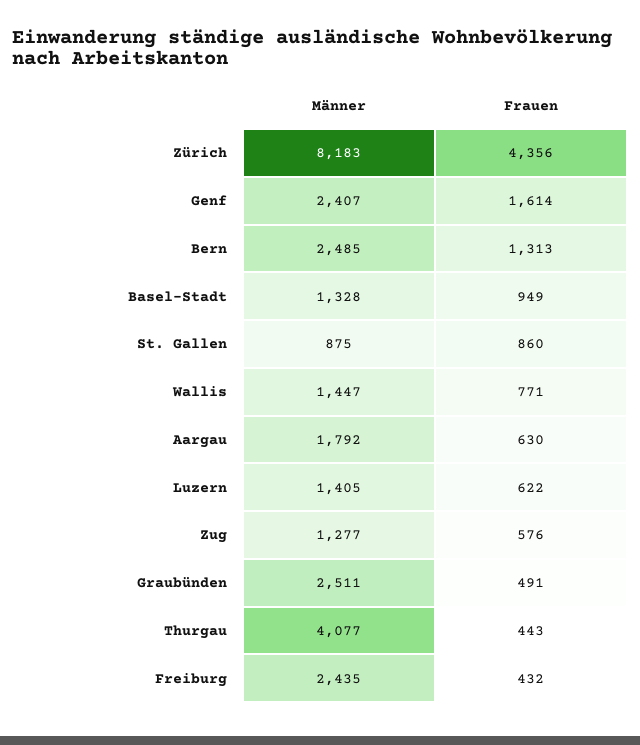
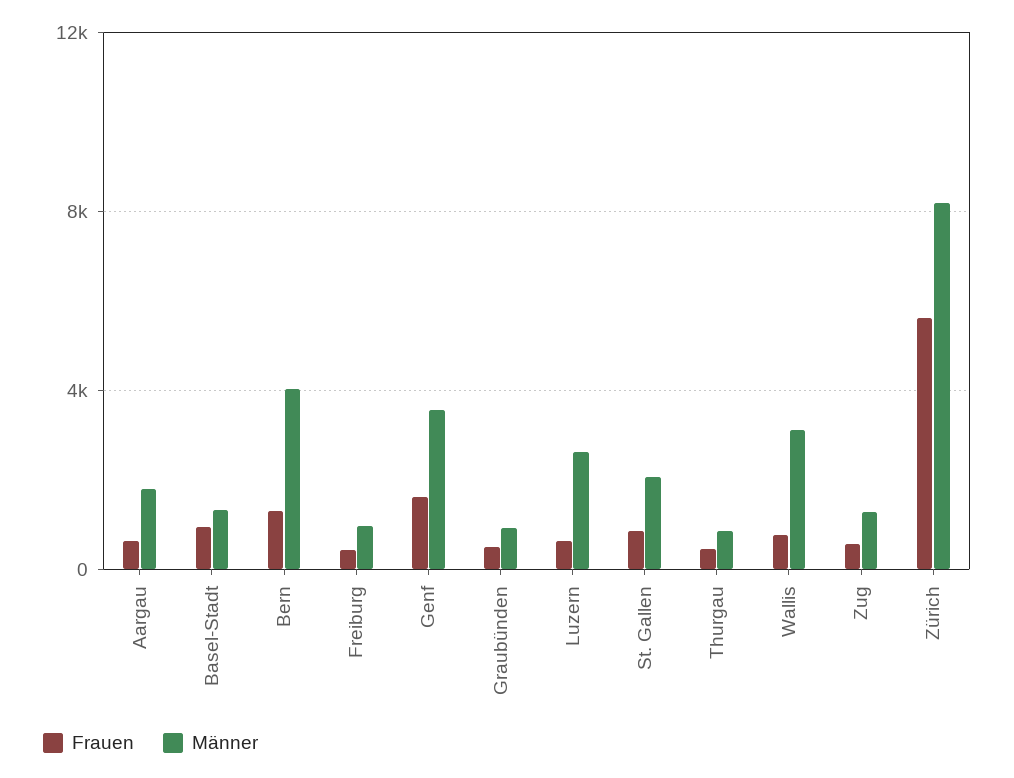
  {
    "Männer": {
      "Zürich": 8183,
-     "Genf": 2407,
+     "Genf": 3500,
-     "Bern": 2485,
+     "Bern": 4000,
      "Basel-Stadt": 1328,
-     "St. Gallen": 875,
+     "St. Gallen": 2000,
-     "Wallis": 1447,
+     "Wallis": 3000,
      "Aargau": 1792,
-     "Luzern": 1405,
+     "Luzern": 2500,
      "Zug": 1277,
-     "Graubünden": 2511,
+     "Graubünden": 1000,
-     "Thurgau": 4077,
+     "Thurgau": 1000,
-     "Freiburg": 2435
+     "Freiburg": 1000
    },
    "Frauen": {
-     "Zürich": 4356,
+     "Zürich": 5500,
      "Genf": 1614,
      "Bern": 1313,
      "Basel-Stadt": 949,
      "St. Gallen": 860,
      "Wallis": 771,
      "Aargau": 630,
      "Luzern": 622,
      "Zug": 576,
      "Graubünden": 491,
      "Thurgau": 443,
      "Freiburg": 432
    }
  }

